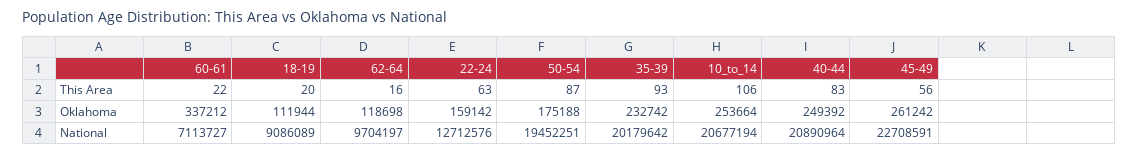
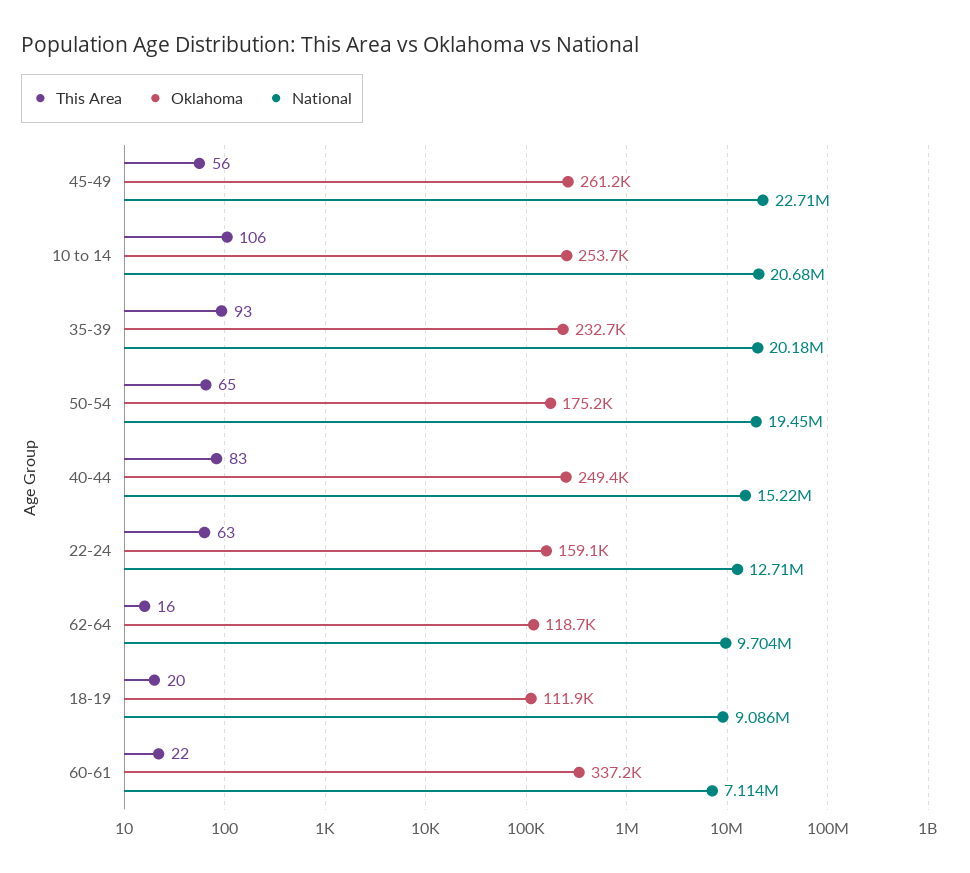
  {
    "This Area": {
      "60-61": 22,
      "18-19": 20,
      "62-64": 16,
      "22-24": 63,
-     "50-54": 87,
+     "50-54": 65,
      "35-39": 93,
      "10_to_14": 106,
      "40-44": 83,
      "45-49": 56
    },
    "Oklahoma": {
      "60-61": 337212,
      "18-19": 111944,
      "62-64": 118698,
      "22-24": 159142,
      "50-54": 175188,
      "35-39": 232742,
      "10_to_14": 253664,
      "40-44": 249392,
      "45-49": 261242
    },
    "National": {
      "60-61": 7113727,
      "18-19": 9086089,
      "62-64": 9704197,
      "22-24": 12712576,
      "50-54": 19452251,
      "35-39": 20179642,
      "10_to_14": 20677194,
-     "40-44": 20890964,
+     "40-44": 15220000,
      "45-49": 22708591
    }
  }

